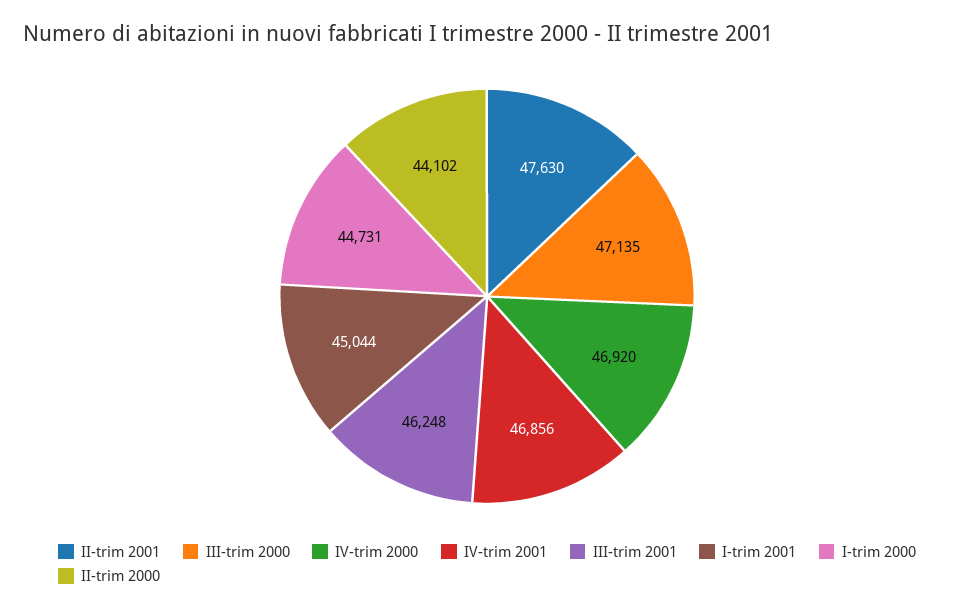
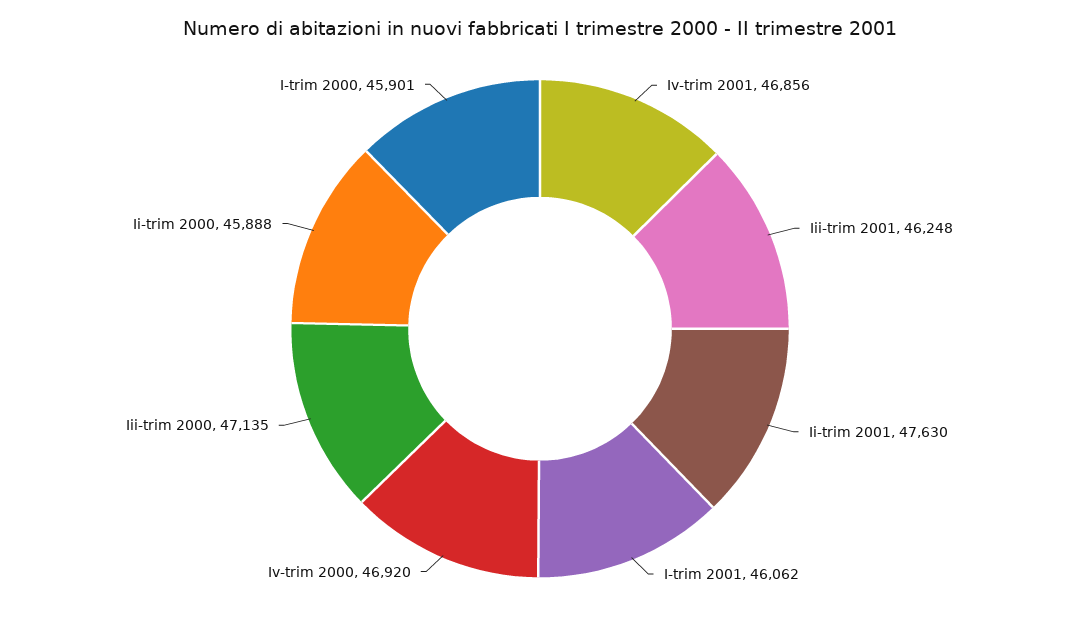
  {
    "II-trim 2001": 47630,
    "III-trim 2000": 47135,
    "IV-trim 2000": 46920,
    "IV-trim 2001": 46856,
    "III-trim 2001": 46248,
-   "I-trim 2001": 45044,
+   "I-trim 2001": 46062,
-   "I-trim 2000": 44731,
+   "I-trim 2000": 45901,
-   "II-trim 2000": 44102
+   "II-trim 2000": 45888
  }

